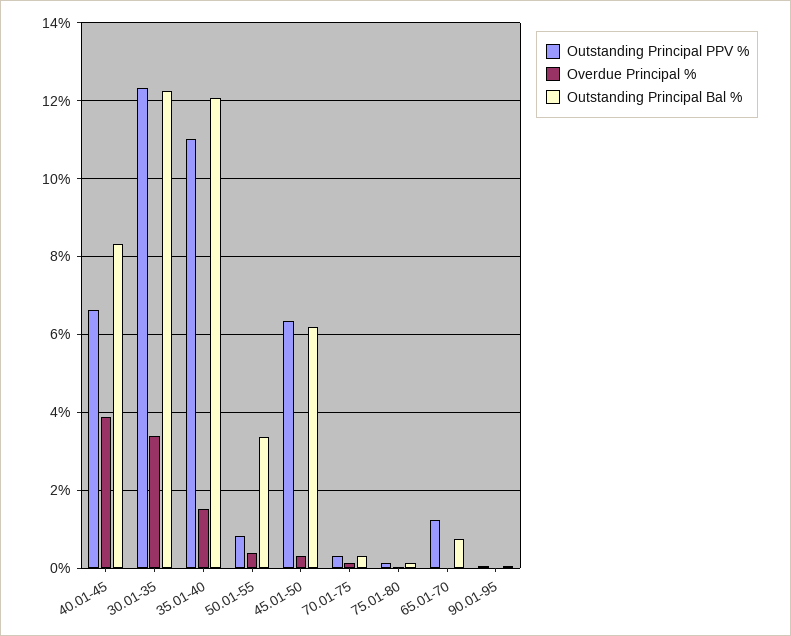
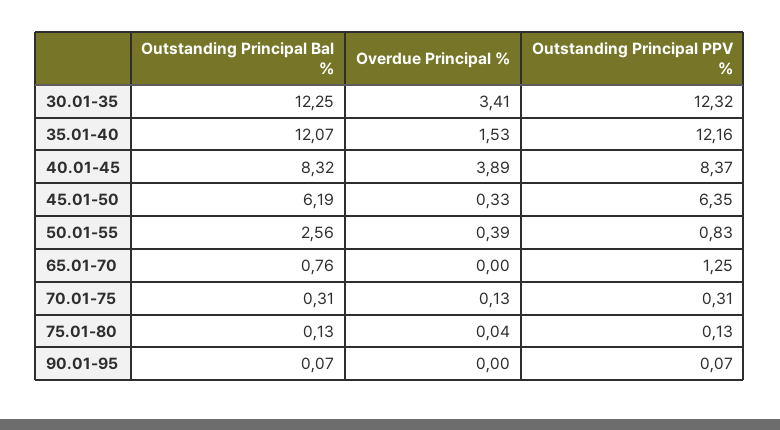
  {
    "Outstanding Principal PPV %": {
-     "40.01-45": 6.6,
+     "40.01-45": 8.37,
      "30.01-35": 12.32,
-     "35.01-40": 11,
+     "35.01-40": 12.16,
      "50.01-55": 0.83,
      "45.01-50": 6.35,
      "70.01-75": 0.31,
      "75.01-80": 0.13,
      "65.01-70": 1.25,
      "90.01-95": 0.07
    },
    "Overdue Principal %": {
      "40.01-45": 3.89,
      "30.01-35": 3.41,
      "35.01-40": 1.53,
      "50.01-55": 0.39,
      "45.01-50": 0.33,
      "70.01-75": 0.13,
      "75.01-80": 0.04,
      "65.01-70": 0,
      "90.01-95": 0
    },
    "Outstanding Principal Bal %": {
      "40.01-45": 8.32,
      "30.01-35": 12.25,
      "35.01-40": 12.07,
-     "50.01-55": 3.4,
+     "50.01-55": 2.56,
      "45.01-50": 6.19,
      "70.01-75": 0.31,
      "75.01-80": 0.13,
      "65.01-70": 0.76,
      "90.01-95": 0.07
    }
  }

